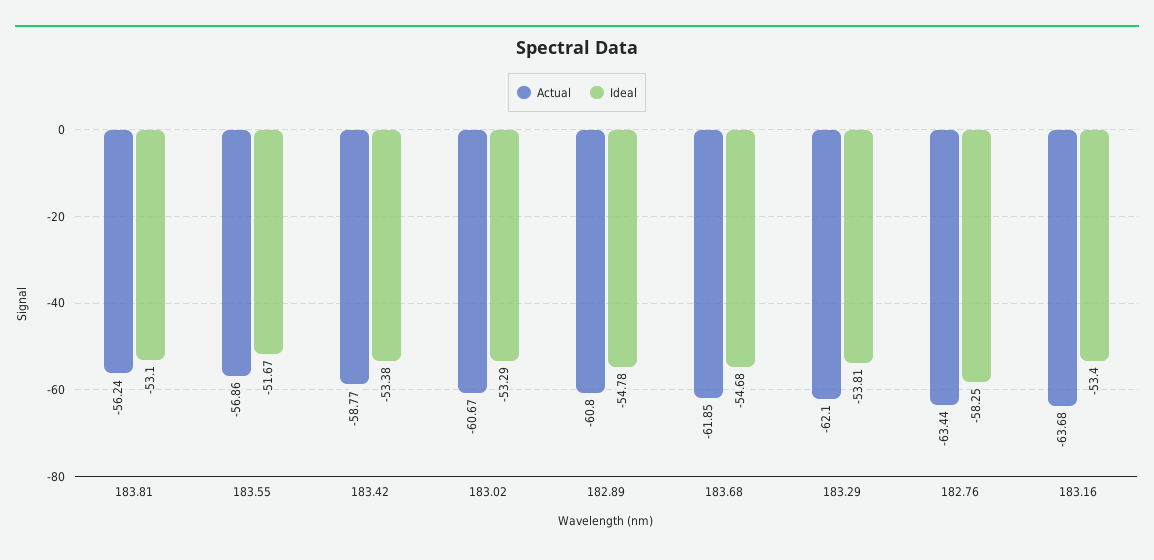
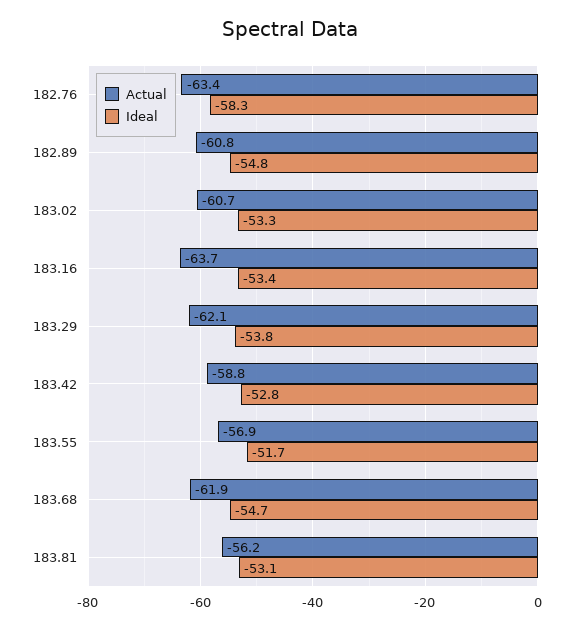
  {
    "Actual": {
      "183.81": -56.24,
      "183.55": -56.86,
      "183.42": -58.77,
      "183.02": -60.67,
      "182.89": -60.8,
      "183.68": -61.85,
      "183.29": -62.1,
      "182.76": -63.44,
      "183.16": -63.68
    },
    "Ideal": {
      "183.81": -53.1,
      "183.55": -51.67,
-     "183.42": -53.38,
+     "183.42": -52.8,
      "183.02": -53.29,
      "182.89": -54.78,
      "183.68": -54.68,
      "183.29": -53.81,
      "182.76": -58.25,
      "183.16": -53.4
    }
  }

